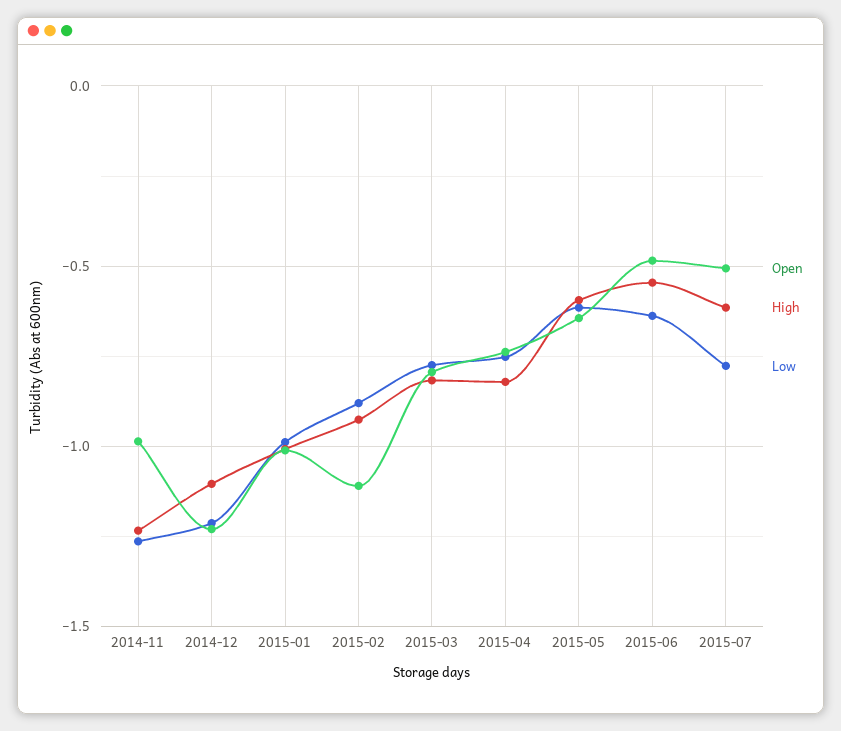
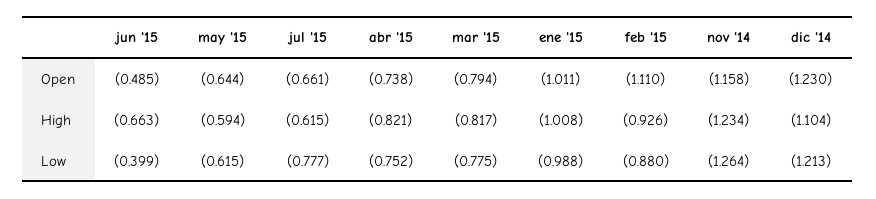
  {
    "Open": {
-     "2014-11": -1,
+     "2014-11": -1.158,
      "2014-12": -1.23,
      "2015-01": -1.011,
      "2015-02": -1.11,
      "2015-03": -0.794,
      "2015-04": -0.738,
      "2015-05": -0.644,
      "2015-06": -0.485,
-     "2015-07": -0.5
+     "2015-07": -0.661
    },
    "High": {
      "2014-11": -1.234,
      "2014-12": -1.104,
      "2015-01": -1.008,
      "2015-02": -0.926,
      "2015-03": -0.817,
      "2015-04": -0.821,
      "2015-05": -0.594,
-     "2015-06": -0.55,
+     "2015-06": -0.663,
      "2015-07": -0.615
    },
    "Low": {
      "2014-11": -1.264,
      "2014-12": -1.213,
      "2015-01": -0.988,
      "2015-02": -0.88,
      "2015-03": -0.775,
      "2015-04": -0.752,
      "2015-05": -0.615,
-     "2015-06": -0.65,
+     "2015-06": -0.399,
      "2015-07": -0.777
    }
  }

